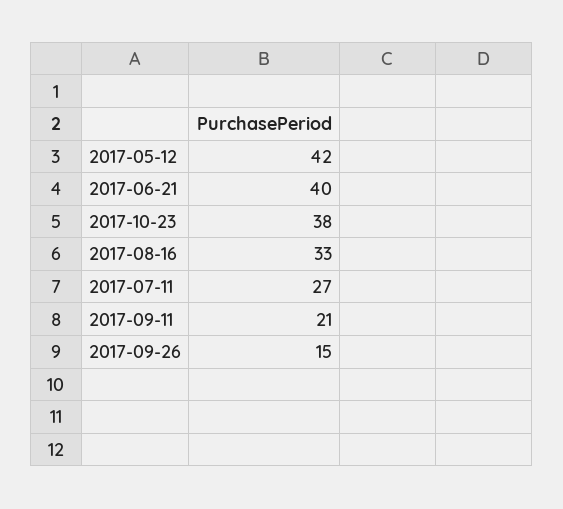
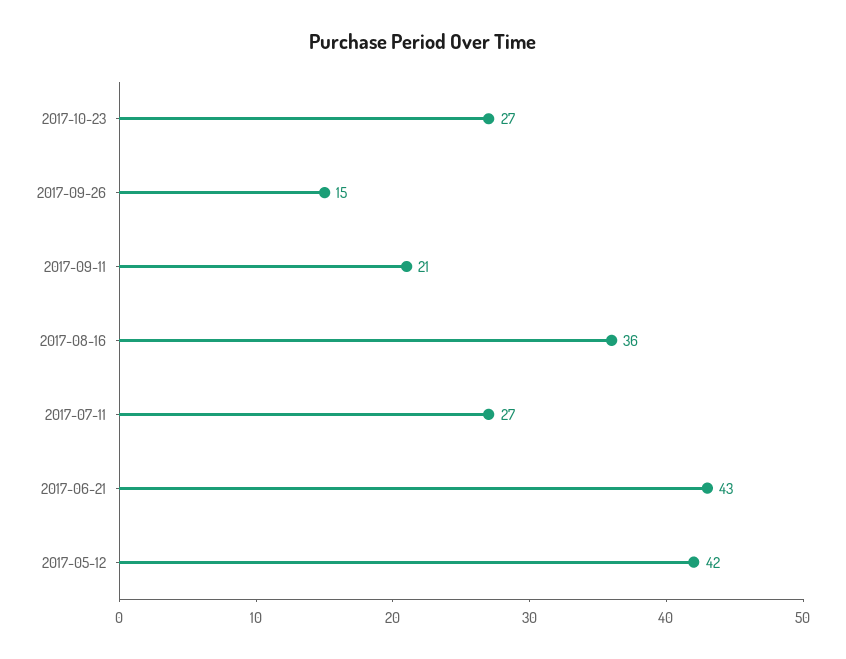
  {
    "2017-05-12": 42,
-   "2017-06-21": 40,
+   "2017-06-21": 43,
-   "2017-10-23": 38,
+   "2017-10-23": 27,
-   "2017-08-16": 33,
+   "2017-08-16": 36,
    "2017-07-11": 27,
    "2017-09-11": 21,
    "2017-09-26": 15
  }

